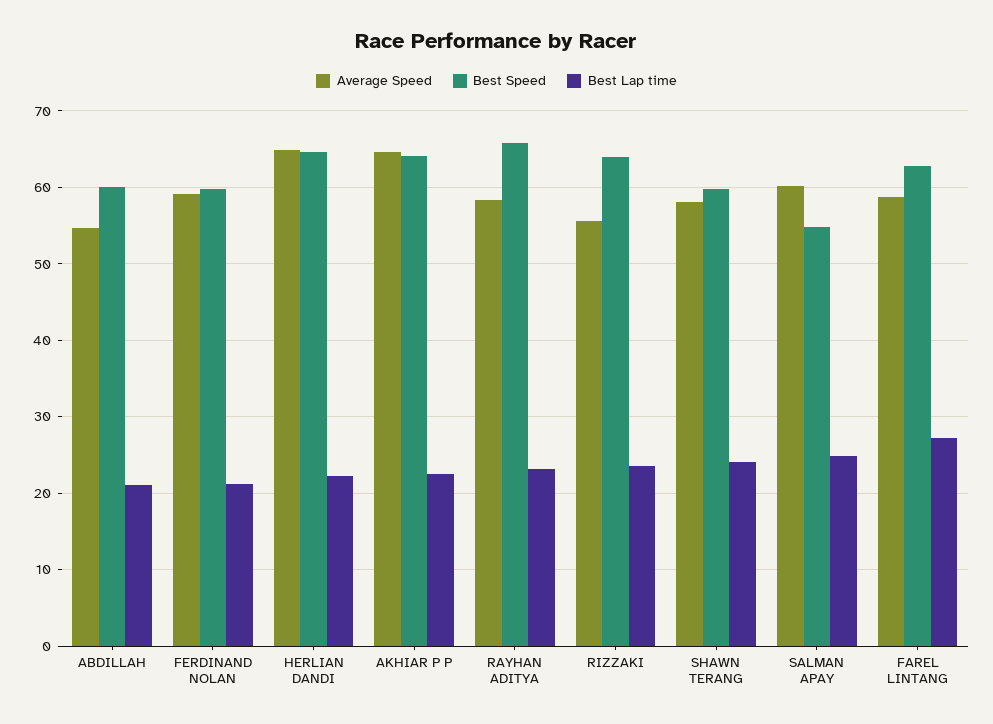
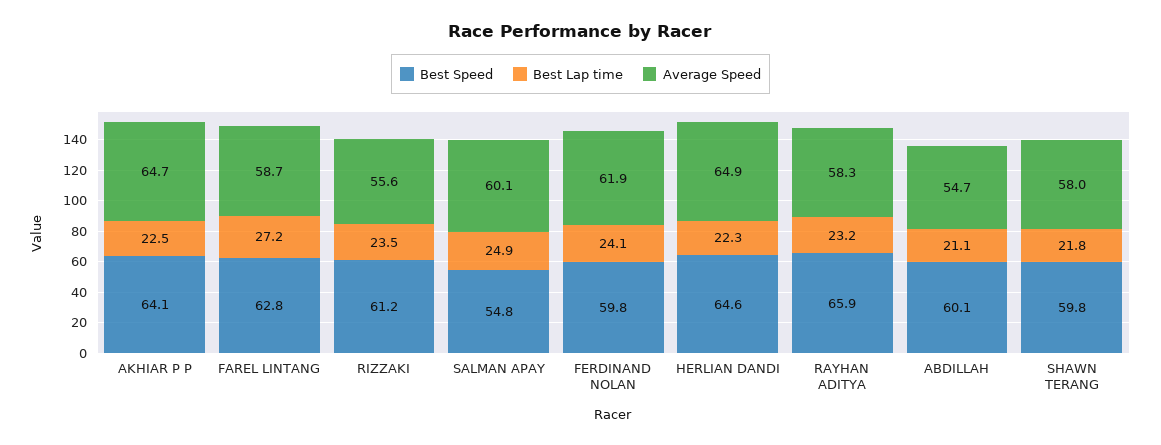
  {
    "Average Speed": {
      "ABDILLAH": 54.7,
-     "FERDINAND NOLAN": 59,
+     "FERDINAND NOLAN": 61.9,
      "HERLIAN DANDI": 64.9,
      "AKHIAR P P": 64.7,
      "RAYHAN ADITYA": 58.3,
      "RIZZAKI": 55.6,
      "SHAWN TERANG": 58,
      "SALMAN APAY": 60.1,
      "FAREL LINTANG": 58.7
    },
    "Best Speed": {
      "ABDILLAH": 60.1,
      "FERDINAND NOLAN": 59.8,
      "HERLIAN DANDI": 64.6,
      "AKHIAR P P": 64.1,
      "RAYHAN ADITYA": 65.9,
-     "RIZZAKI": 64,
+     "RIZZAKI": 61.2,
      "SHAWN TERANG": 59.8,
      "SALMAN APAY": 54.8,
      "FAREL LINTANG": 62.8
    },
    "Best Lap time": {
      "ABDILLAH": 21.1,
-     "FERDINAND NOLAN": 21,
+     "FERDINAND NOLAN": 24.1,
      "HERLIAN DANDI": 22.3,
      "AKHIAR P P": 22.5,
      "RAYHAN ADITYA": 23.2,
      "RIZZAKI": 23.5,
-     "SHAWN TERANG": 24,
+     "SHAWN TERANG": 21.8,
      "SALMAN APAY": 24.9,
      "FAREL LINTANG": 27.2
    }
  }

